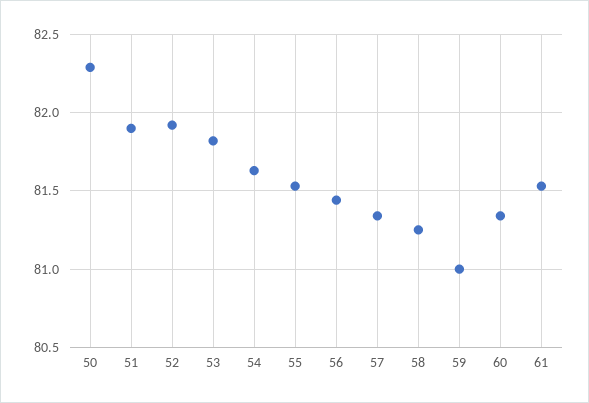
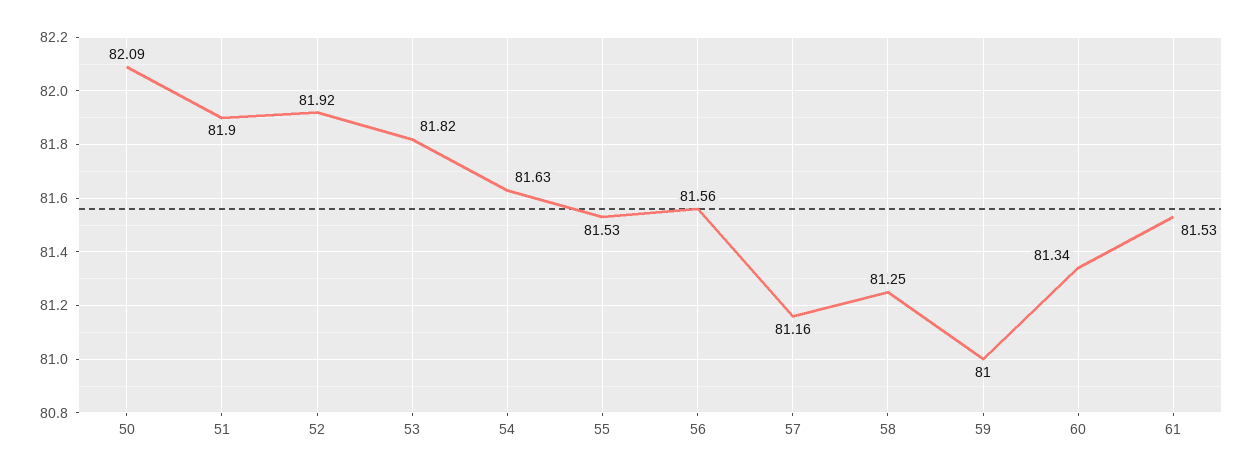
  {
-   "50": 82.3,
+   "50": 82.09,
    "51": 81.9,
    "52": 81.92,
    "53": 81.82,
    "54": 81.63,
    "55": 81.53,
-   "56": 81.45,
+   "56": 81.56,
-   "57": 81.35,
+   "57": 81.16,
    "58": 81.25,
    "59": 81,
    "60": 81.34,
    "61": 81.53
  }

